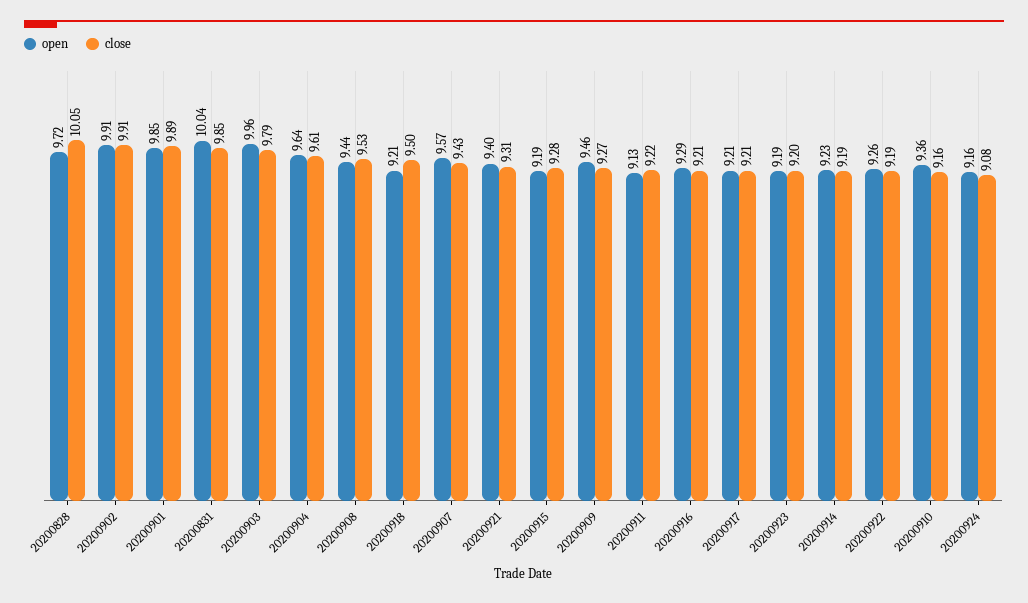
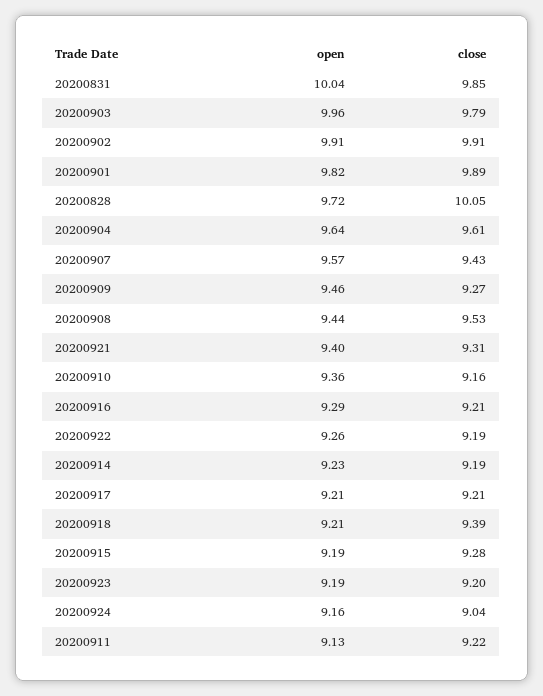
  {
    "open": {
      "20200828": 9.72,
      "20200902": 9.91,
-     "20200901": 9.85,
+     "20200901": 9.82,
      "20200831": 10.04,
      "20200903": 9.96,
      "20200904": 9.64,
      "20200908": 9.44,
      "20200918": 9.21,
      "20200907": 9.57,
      "20200921": 9.4,
      "20200915": 9.19,
      "20200909": 9.46,
      "20200911": 9.13,
      "20200916": 9.29,
      "20200917": 9.21,
      "20200923": 9.19,
      "20200914": 9.23,
      "20200922": 9.26,
      "20200910": 9.36,
      "20200924": 9.16
    },
    "close": {
      "20200828": 10.05,
      "20200902": 9.91,
      "20200901": 9.89,
      "20200831": 9.85,
      "20200903": 9.79,
      "20200904": 9.61,
      "20200908": 9.53,
-     "20200918": 9.5,
+     "20200918": 9.39,
      "20200907": 9.43,
      "20200921": 9.31,
      "20200915": 9.28,
      "20200909": 9.27,
      "20200911": 9.22,
      "20200916": 9.21,
      "20200917": 9.21,
      "20200923": 9.2,
      "20200914": 9.19,
      "20200922": 9.19,
      "20200910": 9.16,
-     "20200924": 9.08
+     "20200924": 9.04
    }
  }

